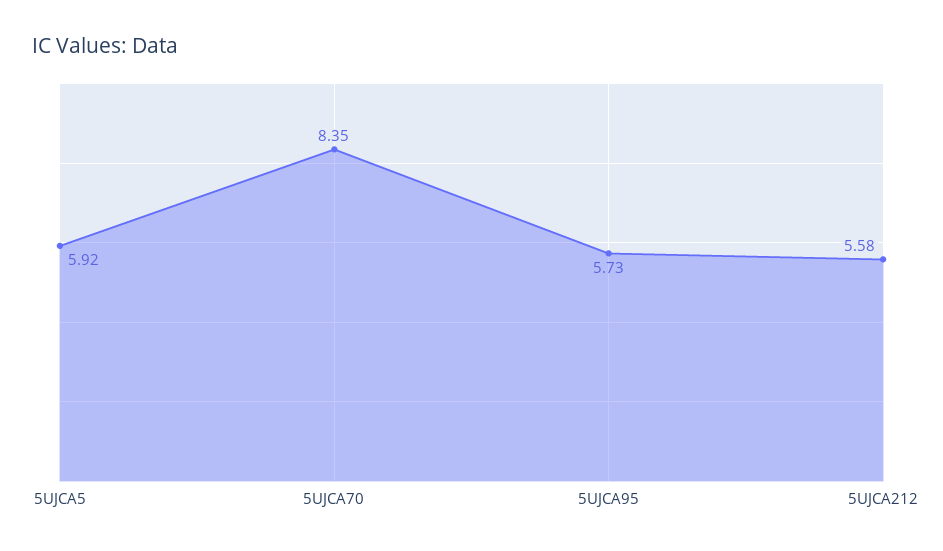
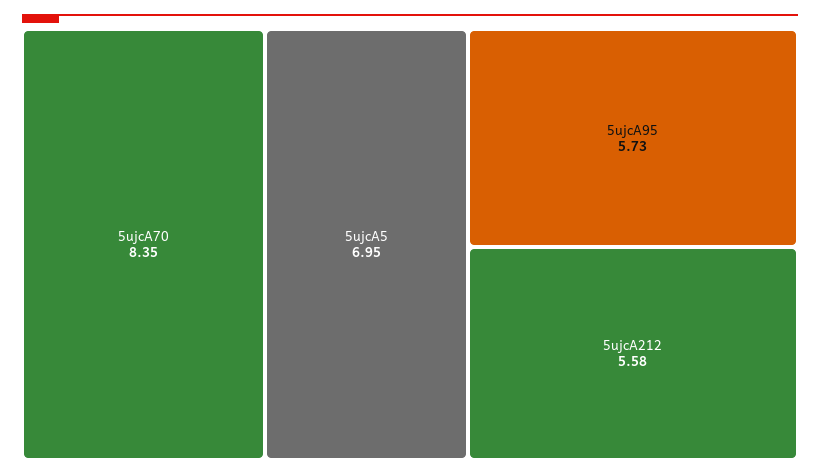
  {
-   "5UJCA5": 5.92,
+   "5UJCA5": 6.95,
    "5UJCA70": 8.35,
    "5UJCA95": 5.73,
    "5UJCA212": 5.58
  }

